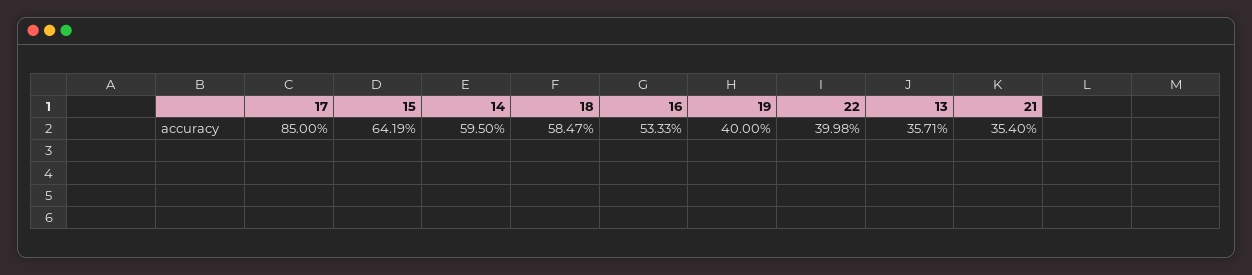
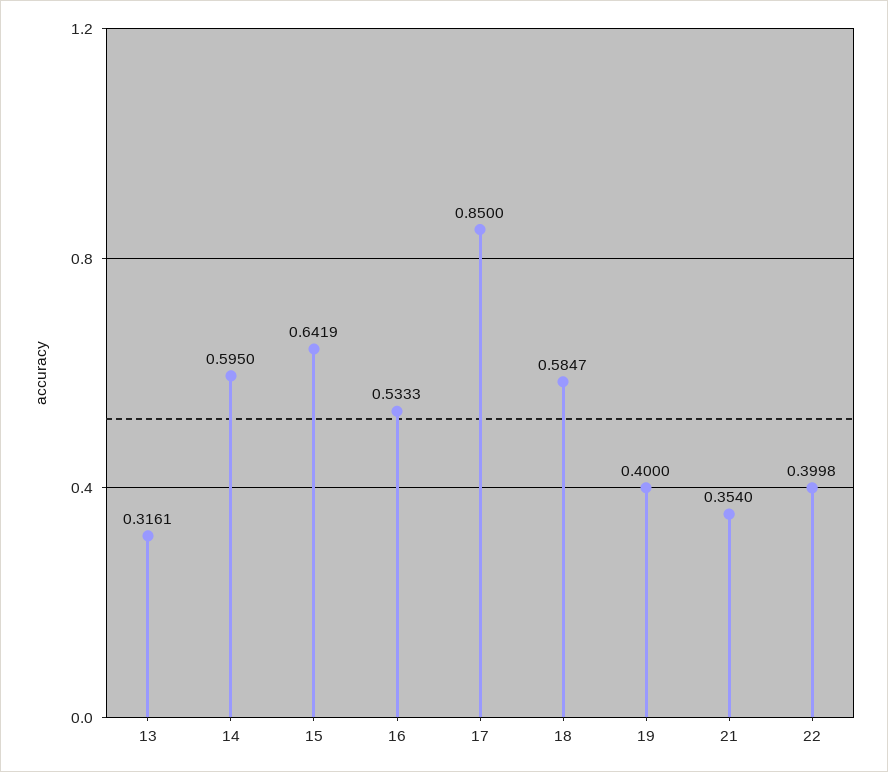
  {
    "17": 0.85,
    "15": 0.6419,
    "14": 0.595,
    "18": 0.5847,
    "16": 0.5333,
    "19": 0.4,
    "22": 0.3998,
-   "13": 0.3571,
+   "13": 0.3161,
    "21": 0.354
  }

